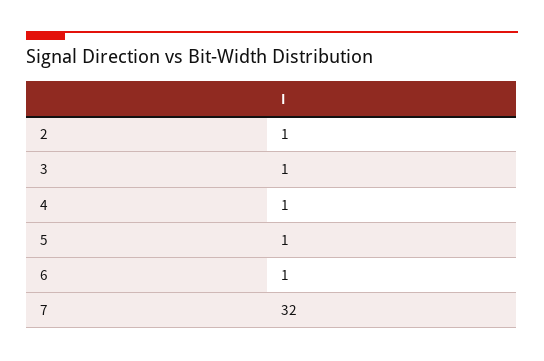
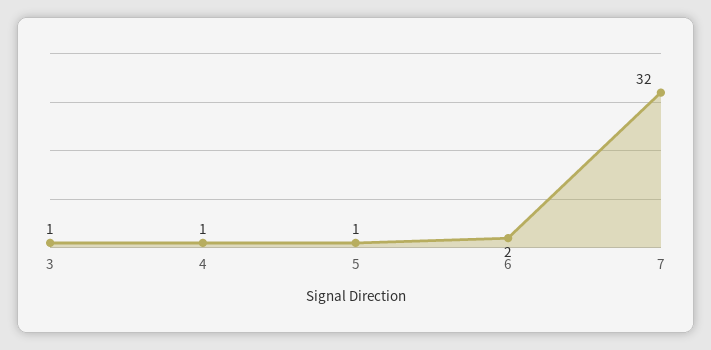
  {
-   "2": 1,
    "3": 1,
    "4": 1,
    "5": 1,
-   "6": 1,
+   "6": 2,
    "7": 32
  }

